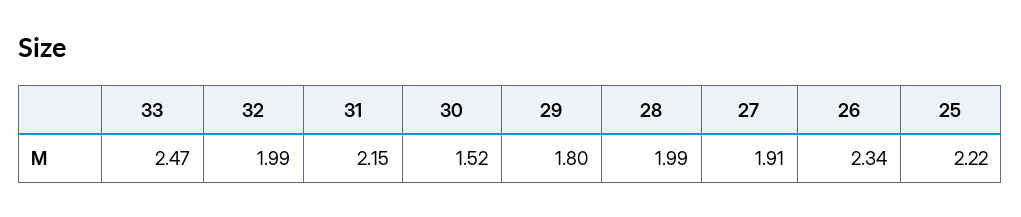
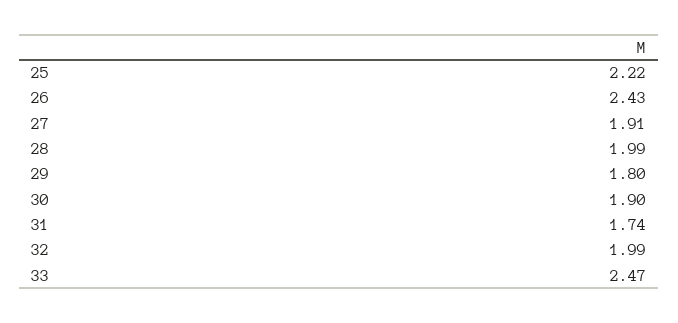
  {
    "33": 2.47,
    "32": 1.99,
-   "31": 2.15,
+   "31": 1.74,
-   "30": 1.52,
+   "30": 1.9,
    "29": 1.8,
    "28": 1.99,
    "27": 1.91,
-   "26": 2.34,
+   "26": 2.43,
    "25": 2.22
  }

